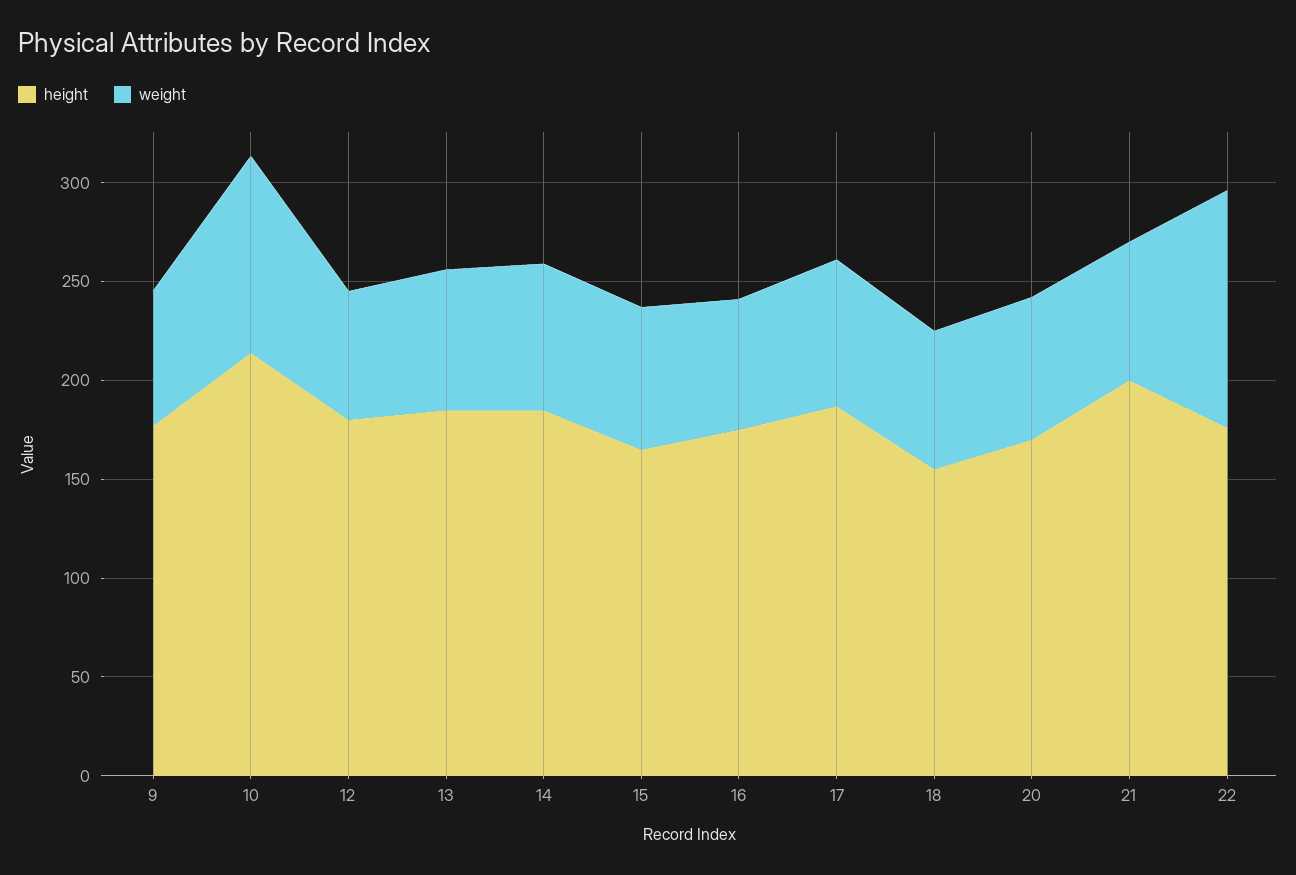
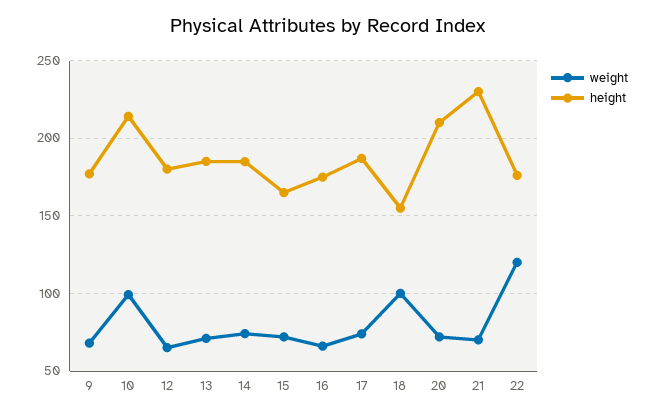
  {
    "height": {
      "9": 175,
      "10": 215,
      "12": 180,
      "13": 185,
      "14": 185,
      "15": 165,
      "16": 175,
      "17": 185,
      "18": 155,
-     "20": 170,
+     "20": 210,
-     "21": 200,
+     "21": 230,
      "22": 175
    },
    "weight": {
      "9": 70,
      "10": 100,
      "12": 65,
      "13": 70,
      "14": 75,
      "15": 70,
      "16": 65,
      "17": 75,
-     "18": 70,
+     "18": 100,
      "20": 70,
      "21": 70,
      "22": 120
    }
  }

